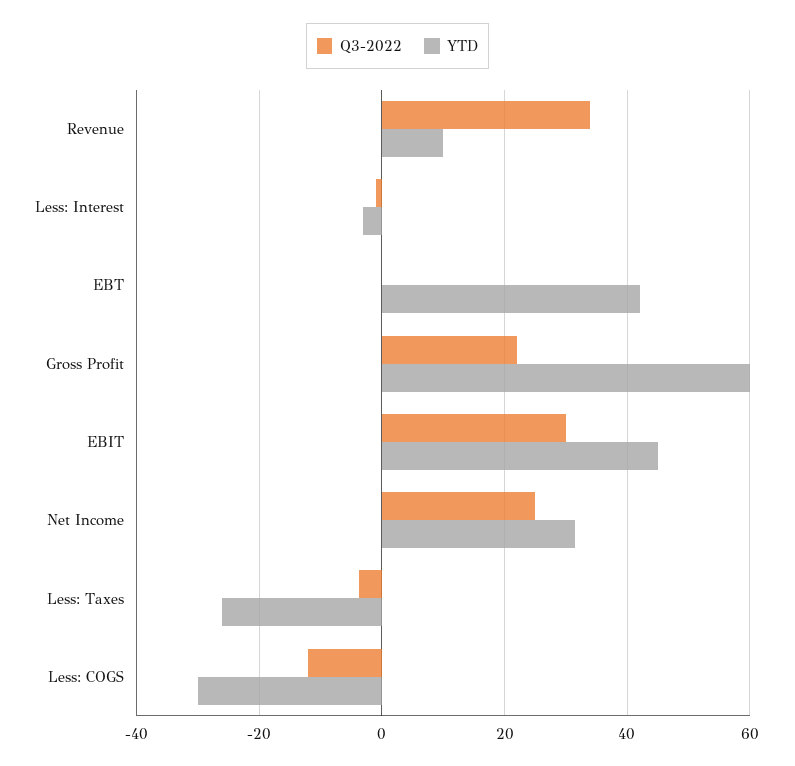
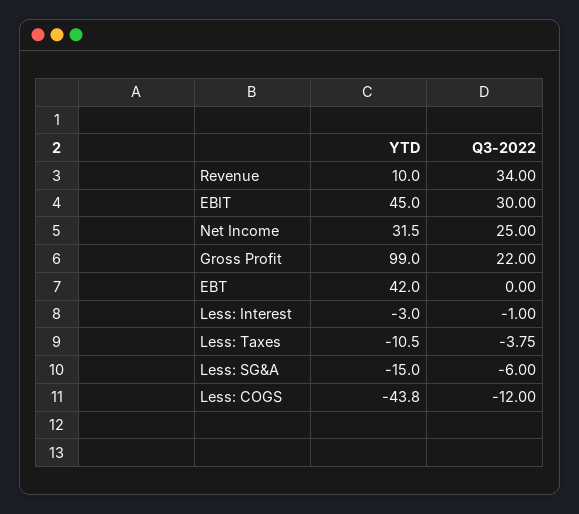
  {
    "Q3-2022": {
      "Revenue": 34,
      "Less: Interest": -1,
      "EBT": 0,
      "Gross Profit": 22,
      "EBIT": 30,
      "Net Income": 25,
      "Less: Taxes": -3.75,
-     "Less: COGS": -12
+     "Less: COGS": -12,
+     "Less: SG&A": -6
    },
    "YTD": {
      "Revenue": 10,
      "Less: Interest": -3,
      "EBT": 42,
-     "Gross Profit": 60,
+     "Gross Profit": 99,
      "EBIT": 45,
      "Net Income": 31.5,
-     "Less: Taxes": -26,
+     "Less: Taxes": -10.5,
-     "Less: COGS": -30
+     "Less: COGS": -43.8,
+     "Less: SG&A": -15
    }
  }

